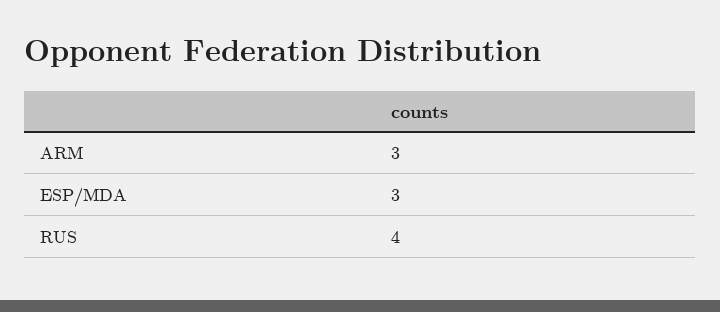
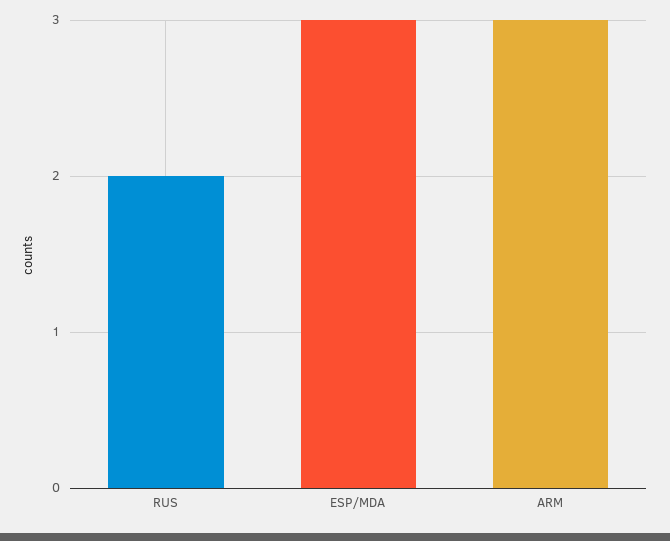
  {
    "ARM": 3,
    "ESP/MDA": 3,
-   "RUS": 4
+   "RUS": 2
  }

